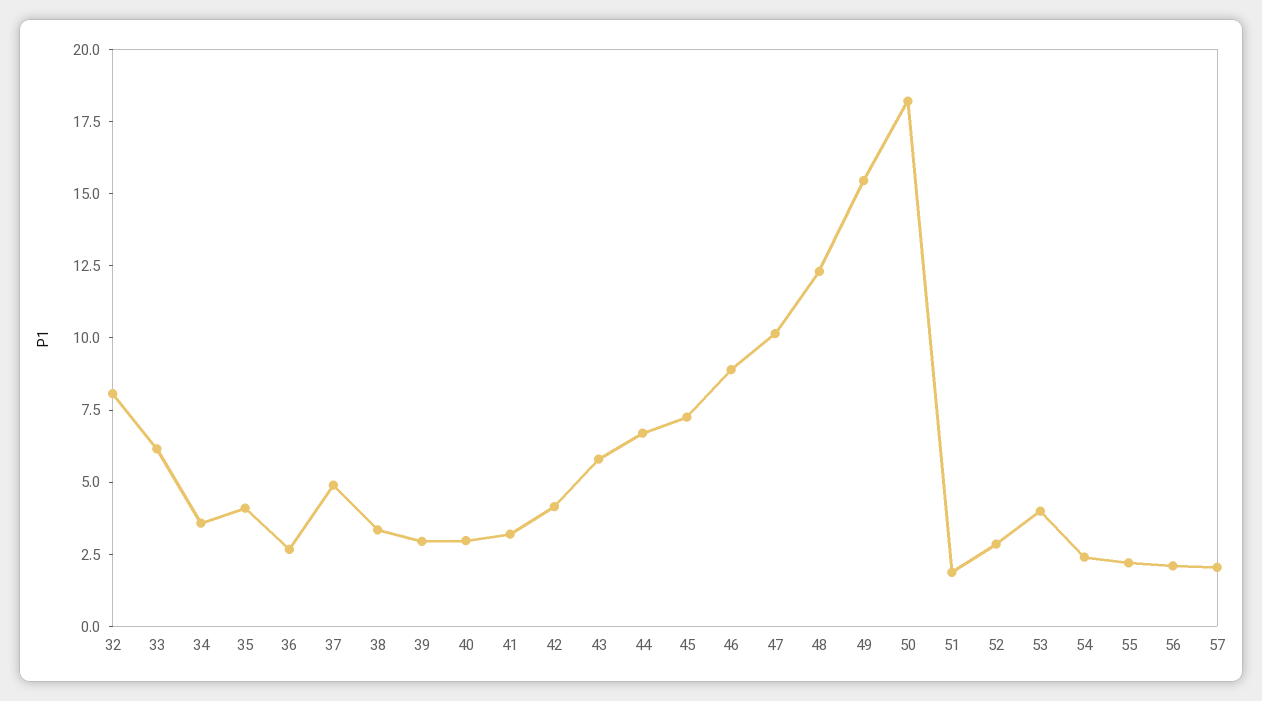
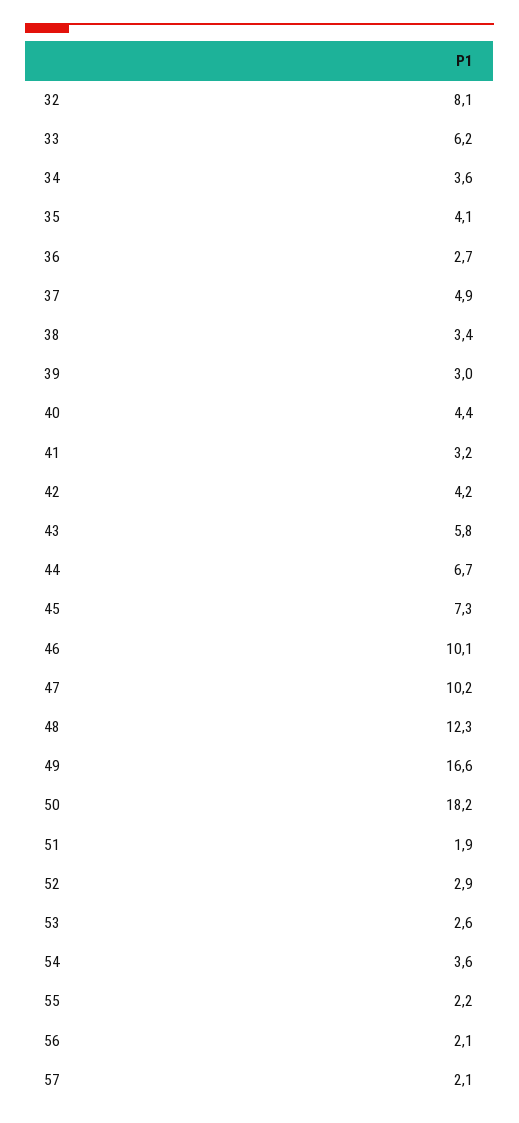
  {
    "32": 8.1,
    "33": 6.2,
    "34": 3.6,
    "35": 4.1,
    "36": 2.7,
    "37": 4.9,
    "38": 3.4,
    "39": 3,
-   "40": 3,
+   "40": 4.4,
    "41": 3.2,
    "42": 4.2,
    "43": 5.8,
    "44": 6.7,
    "45": 7.3,
-   "46": 9,
+   "46": 10.1,
    "47": 10.2,
    "48": 12.3,
-   "49": 15.5,
+   "49": 16.6,
    "50": 18.2,
    "51": 1.9,
    "52": 2.9,
-   "53": 4,
+   "53": 2.6,
-   "54": 2.5,
+   "54": 3.6,
    "55": 2.2,
    "56": 2.1,
    "57": 2.1
  }

